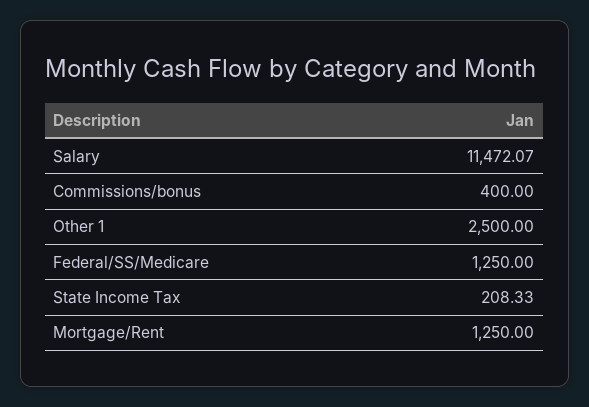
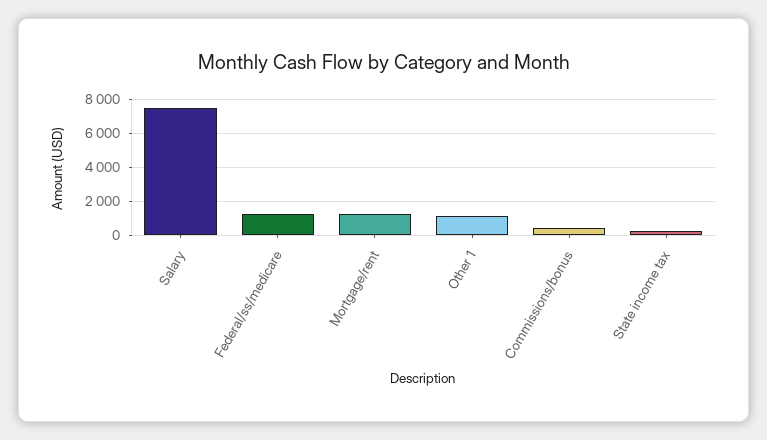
  {
-   "Salary": 11472.07,
+   "Salary": 7500,
    "Commissions/bonus": 400,
-   "Other 1": 2500,
+   "Other 1": 1000,
    "Federal/SS/Medicare": 1250,
    "State Income Tax": 208.33,
    "Mortgage/Rent": 1250
  }

